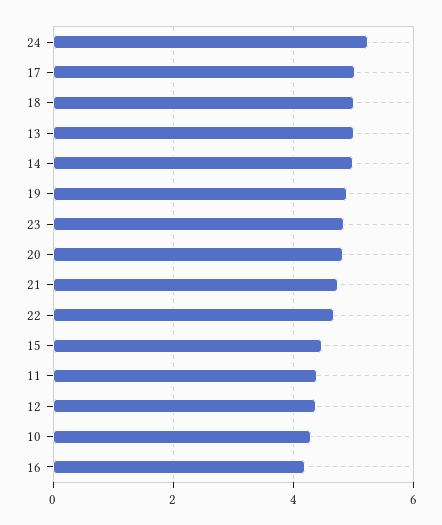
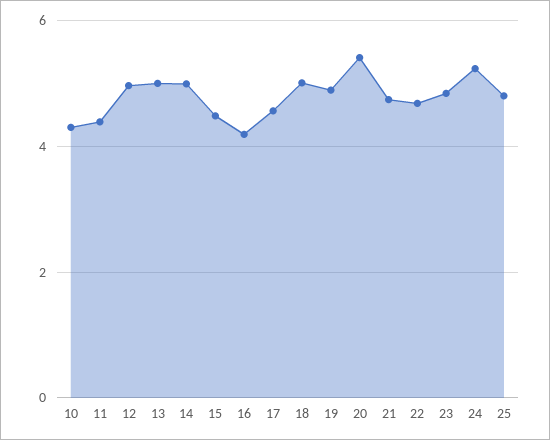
  {
    "24": 5.2,
-   "17": 5,
+   "17": 4.6,
    "18": 5,
    "13": 5,
    "14": 5,
    "19": 4.8,
    "23": 4.8,
-   "20": 4.8,
+   "20": 5.4,
    "21": 4.8,
    "22": 4.6,
    "15": 4.4,
    "11": 4.4,
-   "12": 4.4,
+   "12": 5,
    "10": 4.2,
-   "16": 4.2
+   "16": 4.2,
+   "25": 4.8
  }

